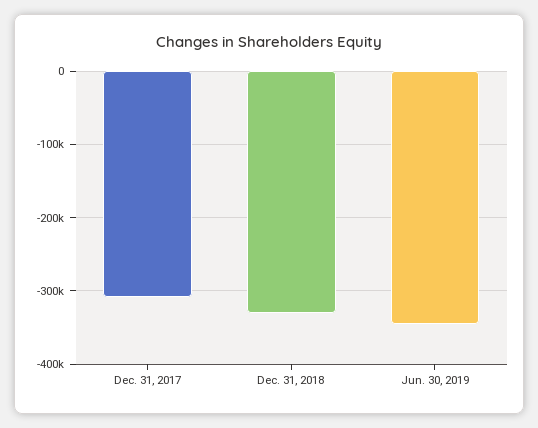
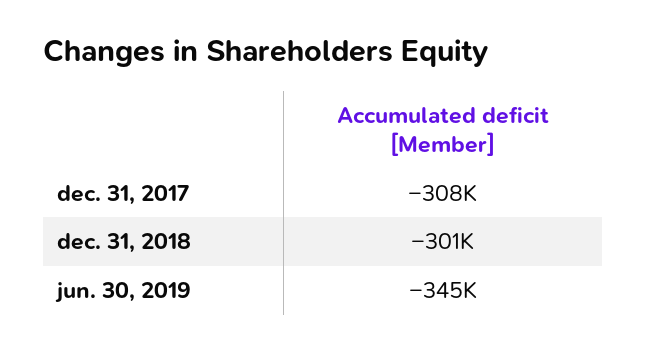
  {
    "Dec. 31, 2017": -308000,
-   "Dec. 31, 2018": -330000,
+   "Dec. 31, 2018": -301000,
    "Jun. 30, 2019": -345000
  }

